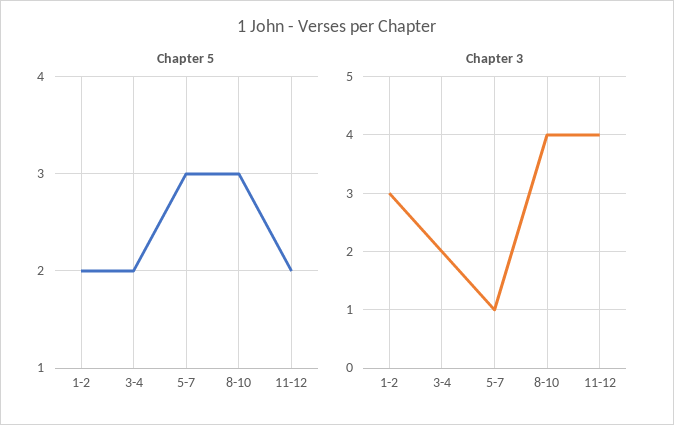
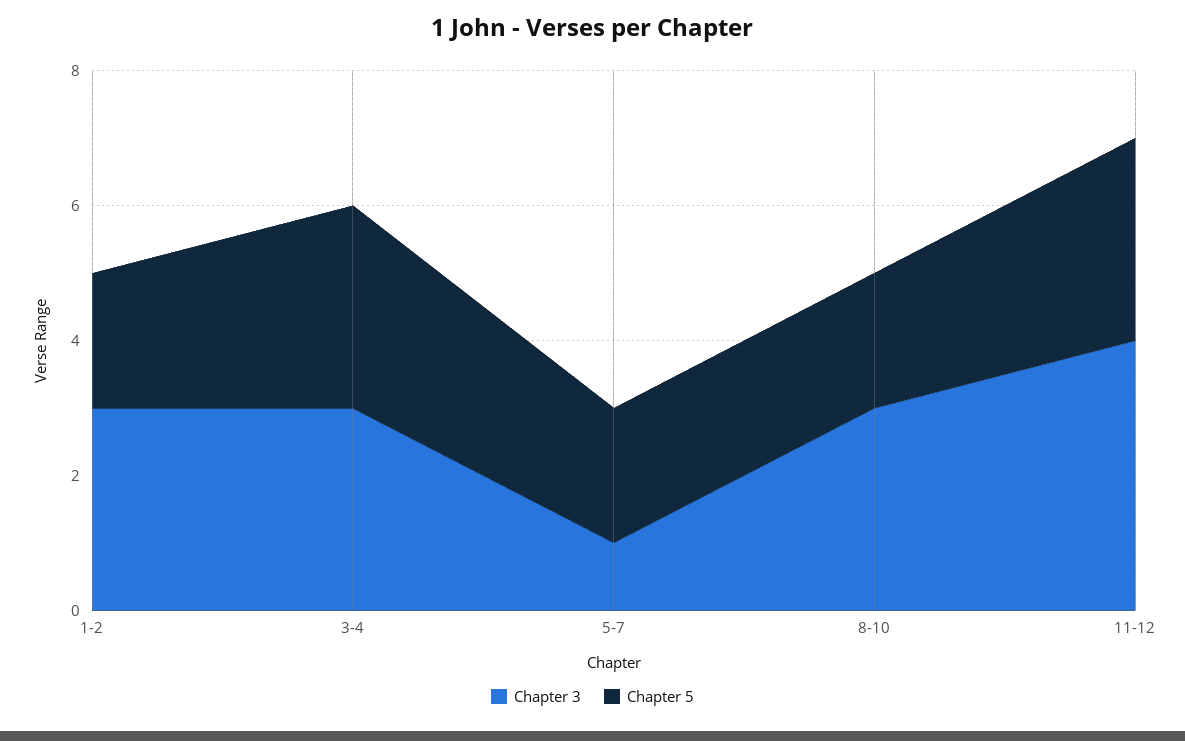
  {
    "Chapter 5": {
      "1-2": 2,
-     "3-4": 2,
+     "3-4": 3,
-     "5-7": 3,
+     "5-7": 2,
-     "8-10": 3,
+     "8-10": 2,
-     "11-12": 2
+     "11-12": 3
    },
    "Chapter 3": {
      "1-2": 3,
-     "3-4": 2,
+     "3-4": 3,
      "5-7": 1,
-     "8-10": 4,
+     "8-10": 3,
      "11-12": 4
    }
  }

